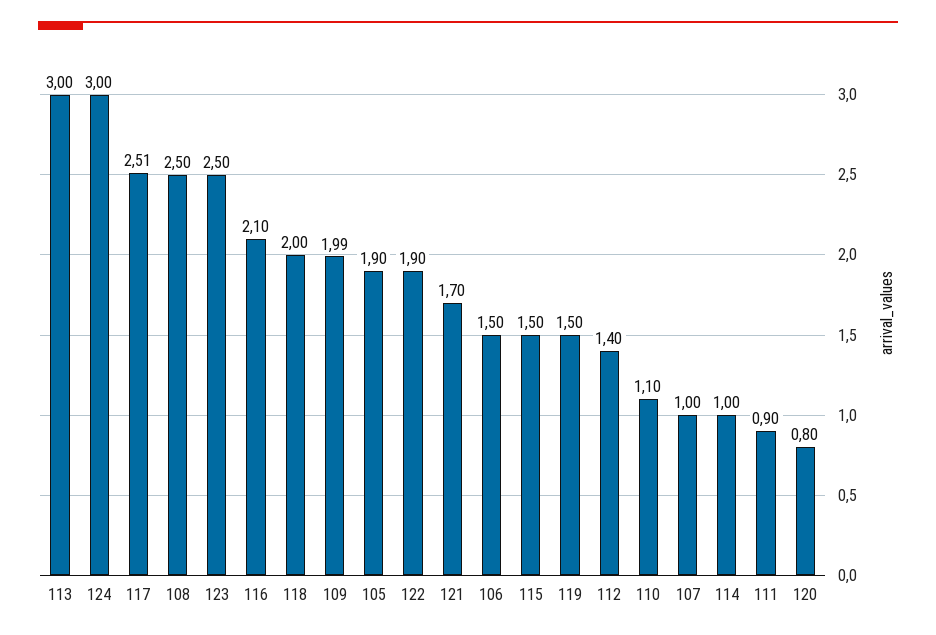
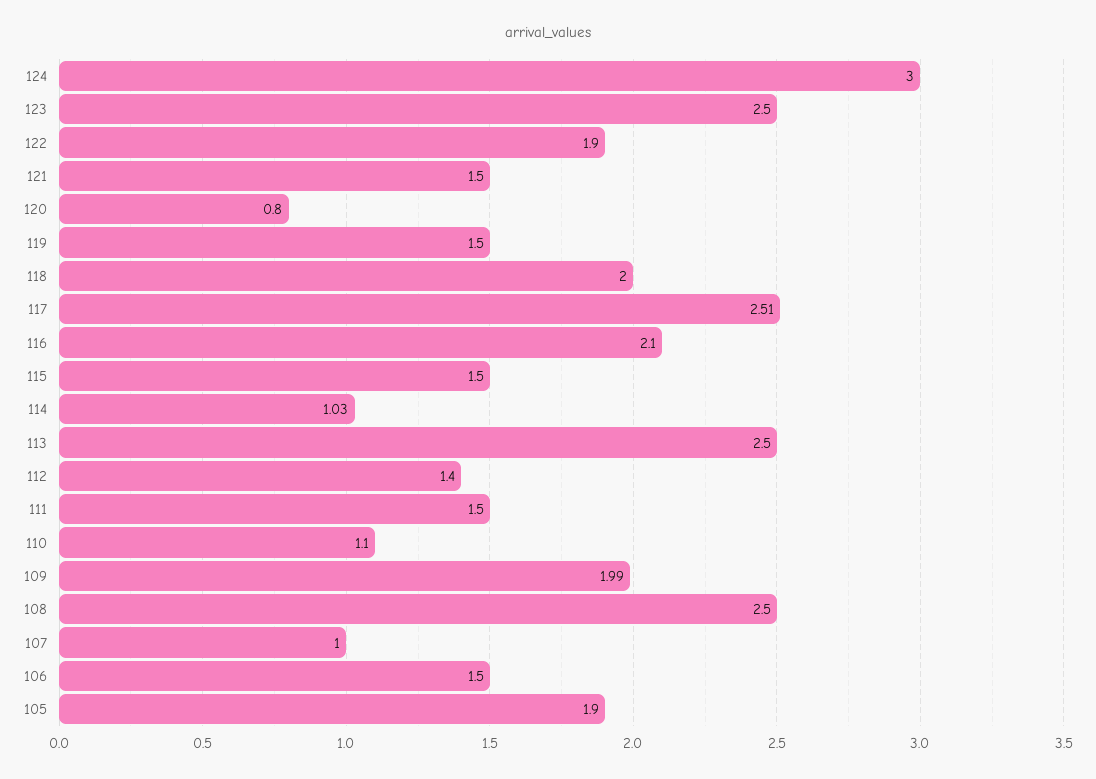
  {
-   "113": 3,
+   "113": 2.5,
    "124": 3,
    "117": 2.51,
    "108": 2.5,
    "123": 2.5,
    "116": 2.1,
    "118": 2,
    "109": 1.99,
    "105": 1.9,
    "122": 1.9,
-   "121": 1.7,
+   "121": 1.5,
    "106": 1.5,
    "115": 1.5,
    "119": 1.5,
    "112": 1.4,
    "110": 1.1,
    "107": 1,
-   "114": 1,
+   "114": 1.03,
-   "111": 0.9,
+   "111": 1.5,
    "120": 0.8
  }

